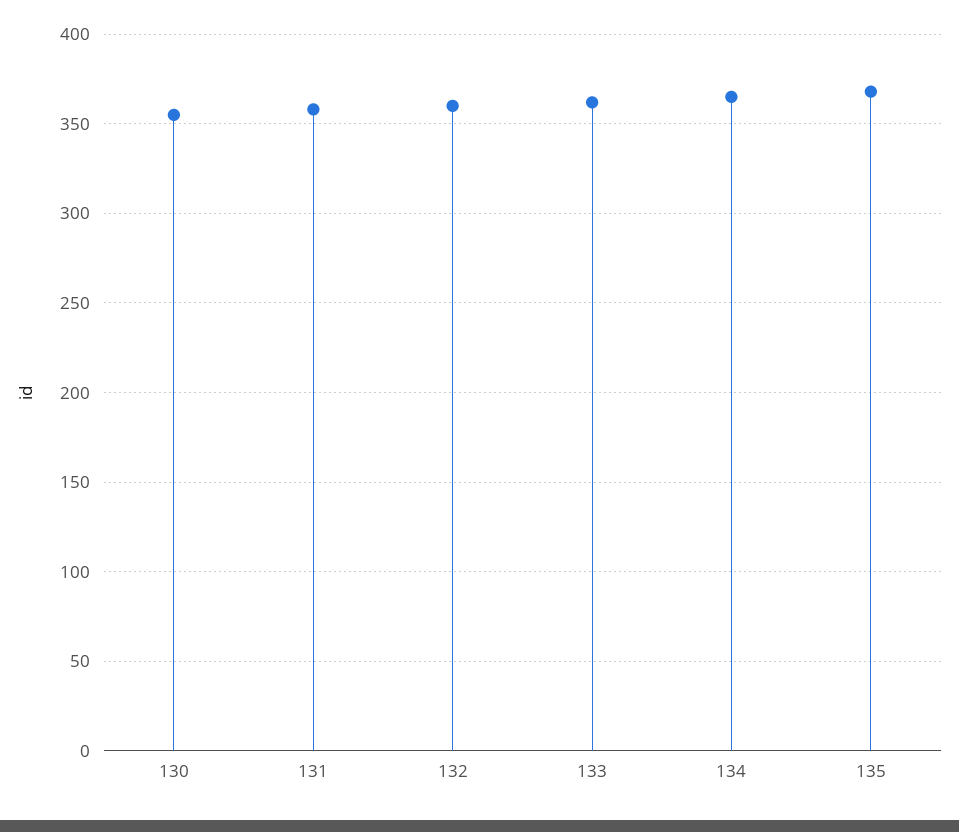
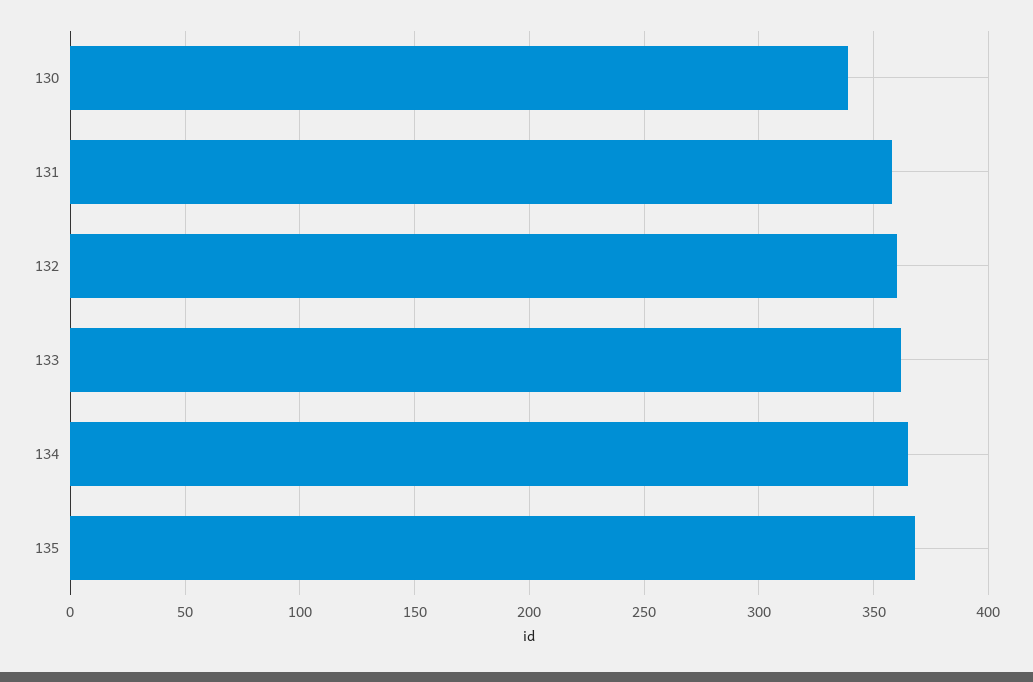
  {
-   "130": 355,
+   "130": 340,
    "131": 360,
    "132": 360,
    "133": 360,
    "134": 365,
    "135": 370
  }

